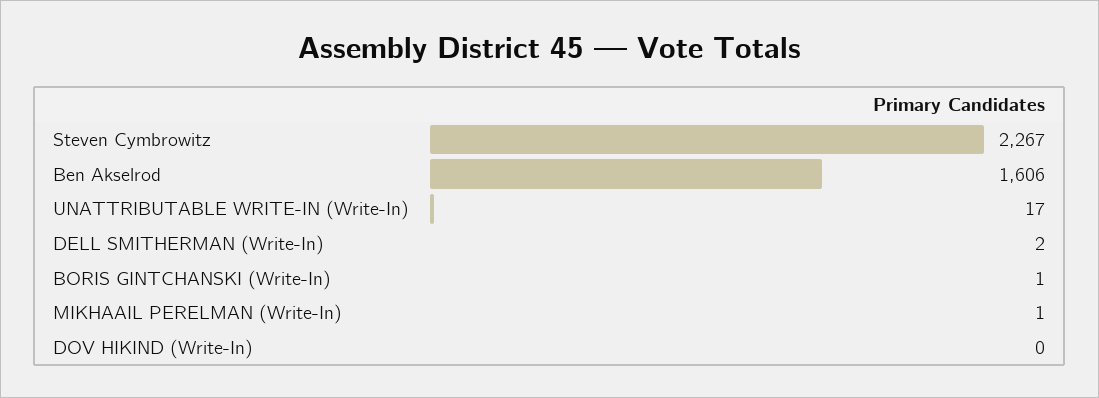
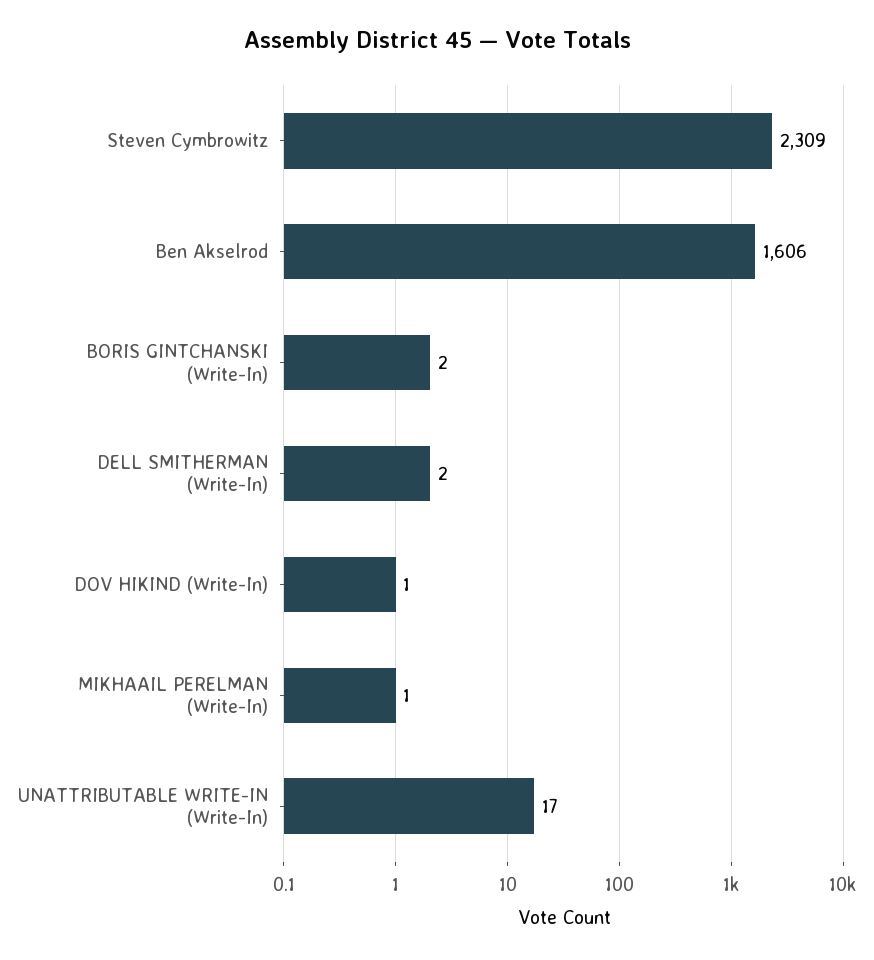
  {
-   "Steven Cymbrowitz": 2267,
+   "Steven Cymbrowitz": 2309,
    "Ben Akselrod": 1606,
    "UNATTRIBUTABLE WRITE-IN (Write-In)": 17,
    "DELL SMITHERMAN (Write-In)": 2,
-   "BORIS GINTCHANSKI (Write-In)": 1,
+   "BORIS GINTCHANSKI (Write-In)": 2,
    "MIKHAAIL PERELMAN (Write-In)": 1,
-   "DOV HIKIND (Write-In)": 0
+   "DOV HIKIND (Write-In)": 1
  }

